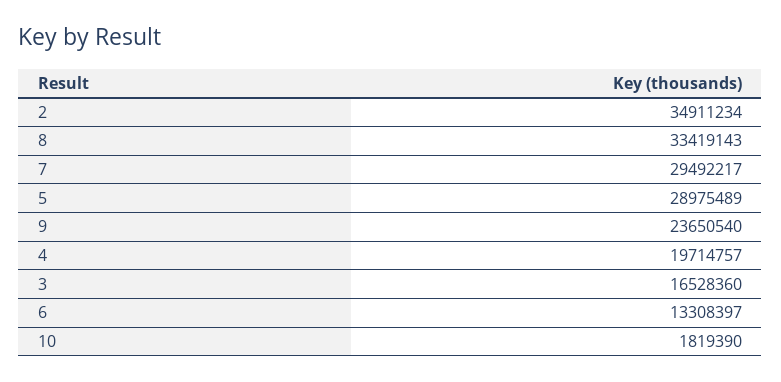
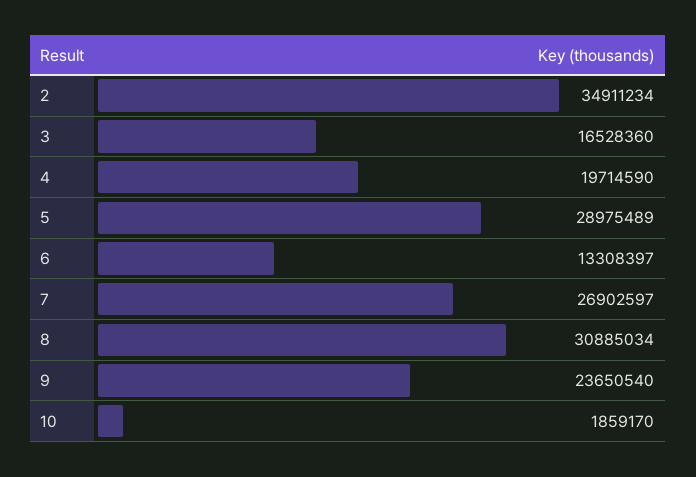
  {
    "2": 34911234,
-   "8": 33419143,
+   "8": 30885034,
-   "7": 29492217,
+   "7": 26902597,
    "5": 28975489,
    "9": 23650540,
-   "4": 19714757,
+   "4": 19714590,
    "3": 16528360,
    "6": 13308397,
-   "10": 1819390
+   "10": 1859170
  }

